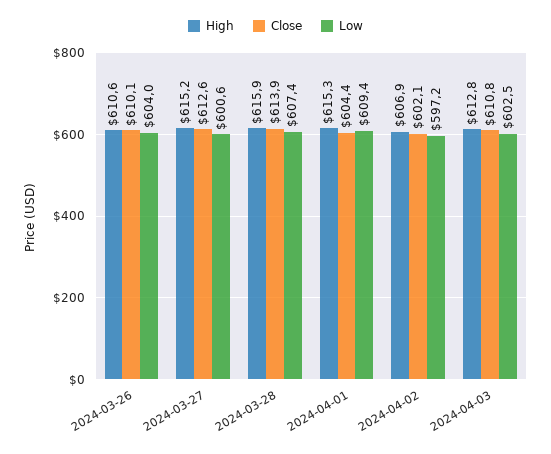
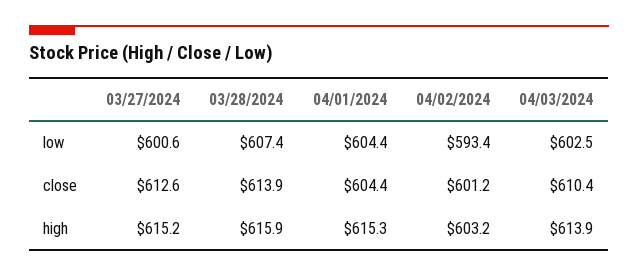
  {
    "High": {
-     "2024-03-26": 610.6,
      "2024-03-27": 615.2,
      "2024-03-28": 615.9,
      "2024-04-01": 615.3,
-     "2024-04-02": 606.9,
+     "2024-04-02": 603.2,
-     "2024-04-03": 612.8
+     "2024-04-03": 613.9
    },
    "Close": {
-     "2024-03-26": 610.1,
      "2024-03-27": 612.6,
      "2024-03-28": 613.9,
      "2024-04-01": 604.4,
-     "2024-04-02": 602.1,
+     "2024-04-02": 601.2,
-     "2024-04-03": 610.8
+     "2024-04-03": 610.4
    },
    "Low": {
-     "2024-03-26": 604,
      "2024-03-27": 600.6,
      "2024-03-28": 607.4,
-     "2024-04-01": 609.4,
+     "2024-04-01": 604.4,
-     "2024-04-02": 597.2,
+     "2024-04-02": 593.4,
      "2024-04-03": 602.5
    }
  }

